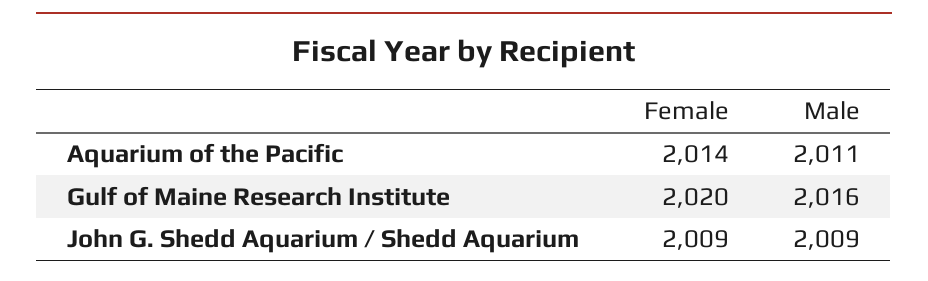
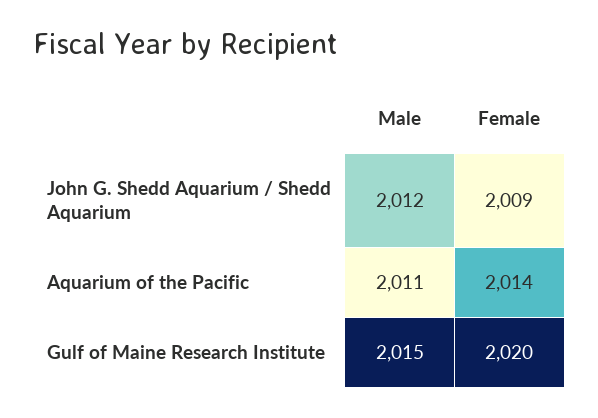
  {
    "Female": {
      "Aquarium of the Pacific": 2014,
      "Gulf of Maine Research Institute": 2020,
      "John G. Shedd Aquarium / Shedd Aquarium": 2009
    },
    "Male": {
      "Aquarium of the Pacific": 2011,
-     "Gulf of Maine Research Institute": 2016,
+     "Gulf of Maine Research Institute": 2015,
-     "John G. Shedd Aquarium / Shedd Aquarium": 2009
+     "John G. Shedd Aquarium / Shedd Aquarium": 2012
    }
  }

